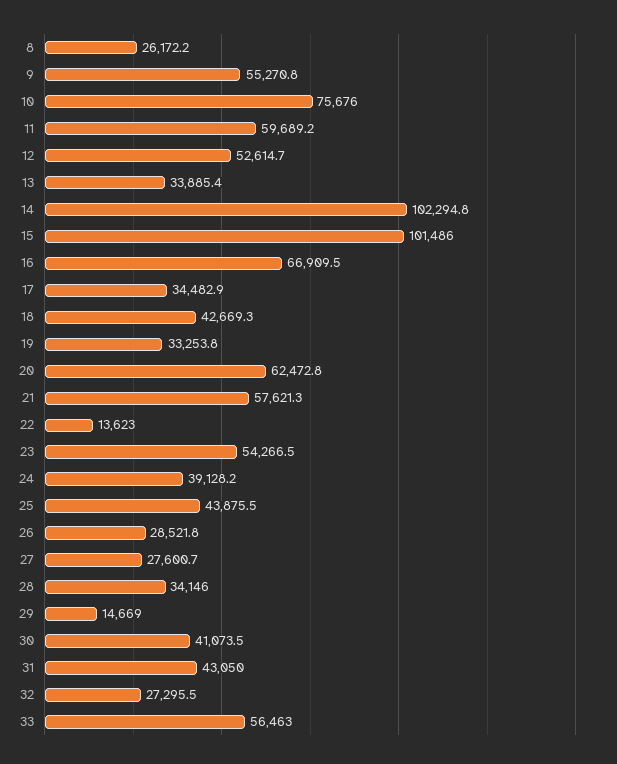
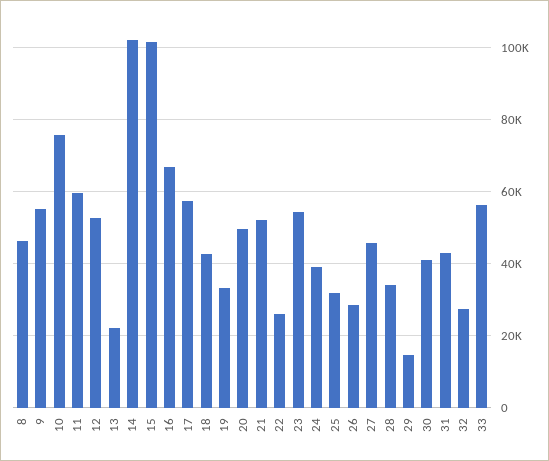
  {
-   "8": 26172.2,
+   "8": 46000,
    "9": 55270.8,
    "10": 75676,
    "11": 59689.2,
    "12": 52614.7,
-   "13": 33885.4,
+   "13": 22000,
    "14": 102294.8,
    "15": 101486,
    "16": 66909.5,
-   "17": 34482.9,
+   "17": 58000,
    "18": 42669.3,
    "19": 33253.8,
-   "20": 62472.8,
+   "20": 50000,
-   "21": 57621.3,
+   "21": 52000,
-   "22": 13623,
+   "22": 26000,
    "23": 54266.5,
    "24": 39128.2,
-   "25": 43875.5,
+   "25": 32000,
    "26": 28521.8,
-   "27": 27600.7,
+   "27": 46000,
    "28": 34146,
    "29": 14669,
    "30": 41073.5,
    "31": 43050,
    "32": 27295.5,
    "33": 56463
  }

